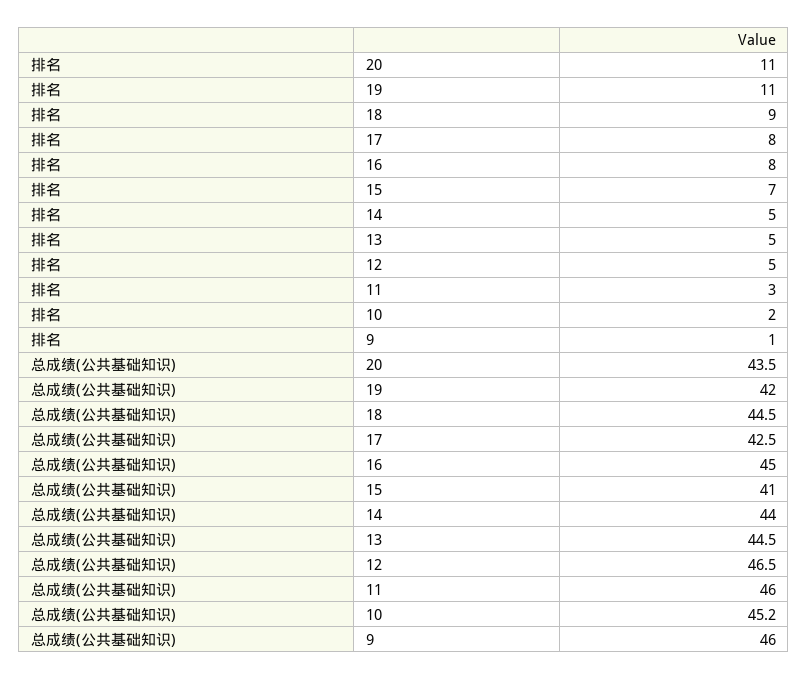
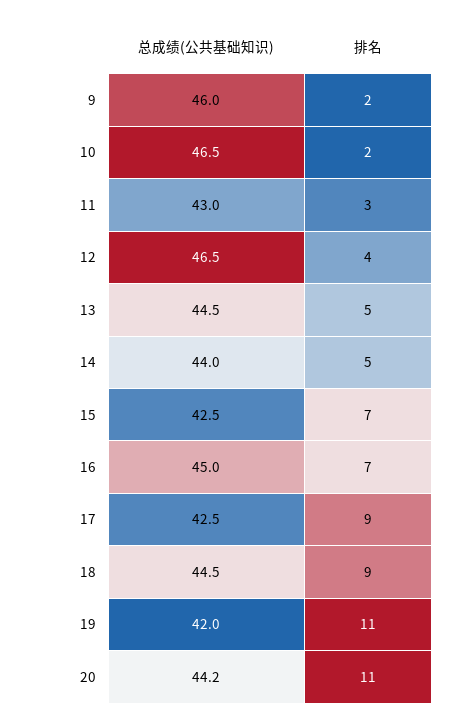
  {
    "排名": {
      "20": 11,
      "19": 11,
      "18": 9,
-     "17": 8,
+     "17": 9,
-     "16": 8,
+     "16": 7,
      "15": 7,
      "14": 5,
      "13": 5,
-     "12": 5,
+     "12": 4,
      "11": 3,
      "10": 2,
-     "9": 1
+     "9": 2
    },
    "总成绩(公共基础知识)": {
-     "20": 43.5,
+     "20": 44.2,
      "19": 42,
      "18": 44.5,
      "17": 42.5,
      "16": 45,
-     "15": 41,
+     "15": 42.5,
      "14": 44,
      "13": 44.5,
      "12": 46.5,
-     "11": 46,
+     "11": 43,
-     "10": 45.2,
+     "10": 46.5,
      "9": 46
    }
  }

